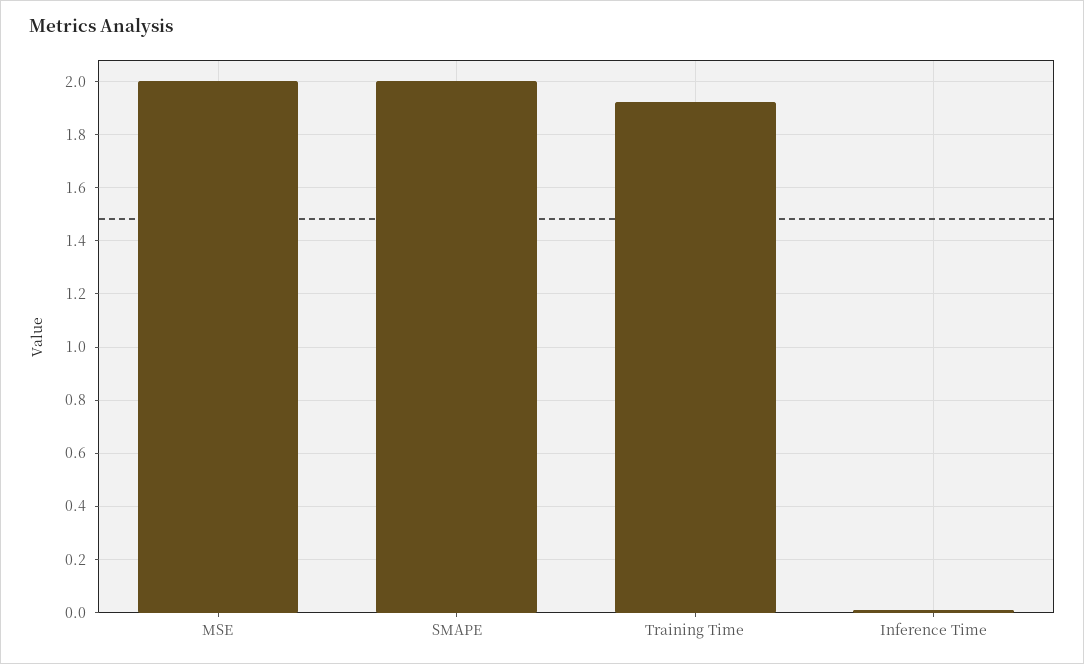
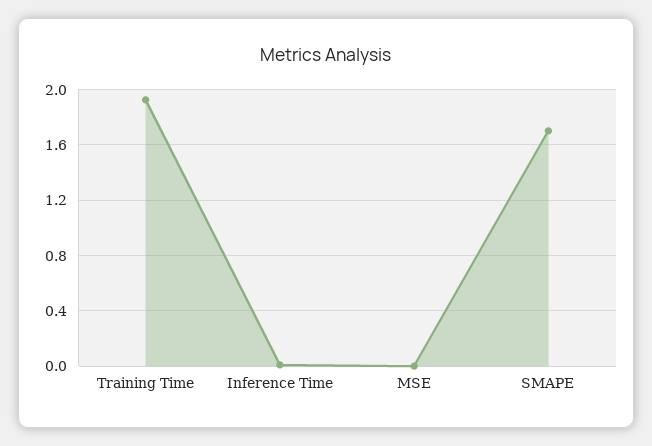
  {
-   "MSE": 2,
+   "MSE": 0,
-   "SMAPE": 2,
+   "SMAPE": 1.7,
    "Training Time": 1.925,
    "Inference Time": 0
  }

